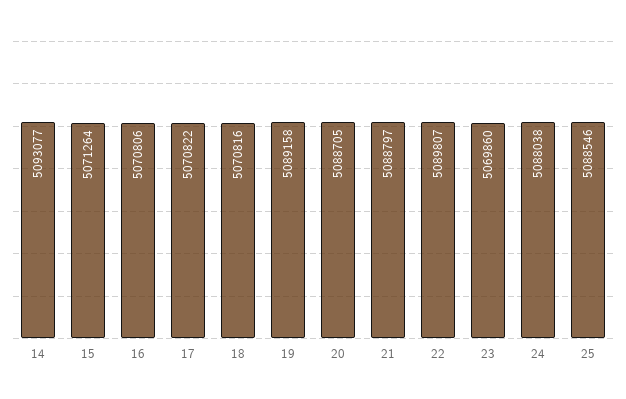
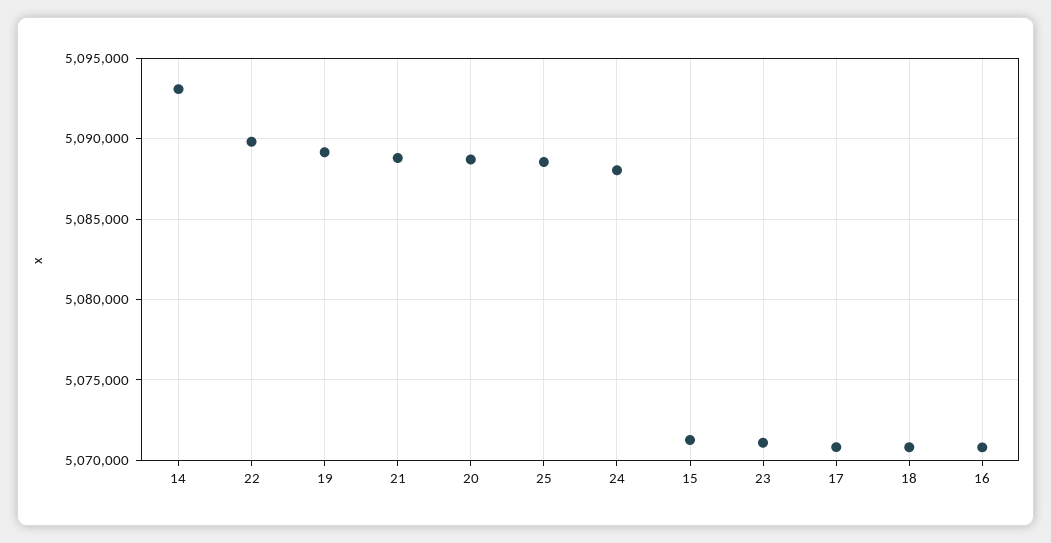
  {
    "14": 5093077,
    "15": 5071264,
    "16": 5070806,
    "17": 5070822,
    "18": 5070816,
    "19": 5089158,
    "20": 5088705,
    "21": 5088797,
    "22": 5089807,
-   "23": 5069860,
+   "23": 5071000,
    "24": 5088038,
    "25": 5088546
  }

